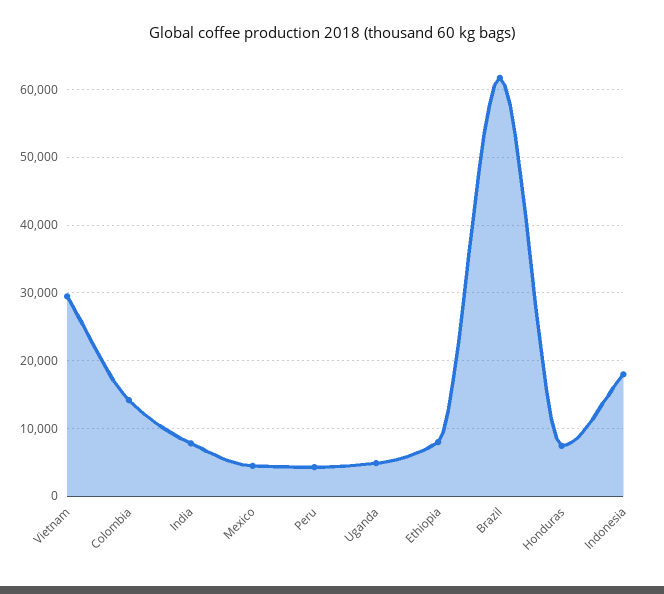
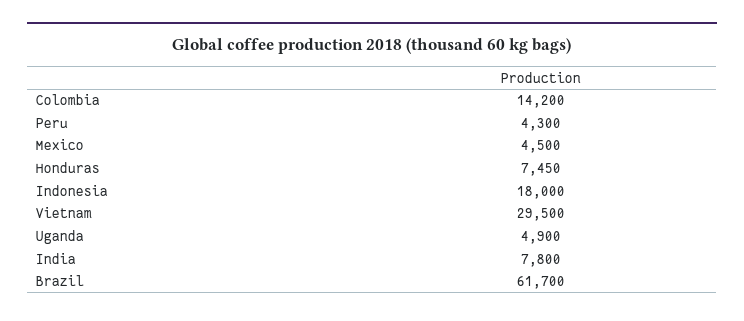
  {
    "Vietnam": 29500,
    "Colombia": 14200,
    "India": 7800,
    "Mexico": 4500,
    "Peru": 4300,
    "Uganda": 4900,
-   "Ethiopia": 8000,
    "Brazil": 61700,
    "Honduras": 7450,
    "Indonesia": 18000
  }

